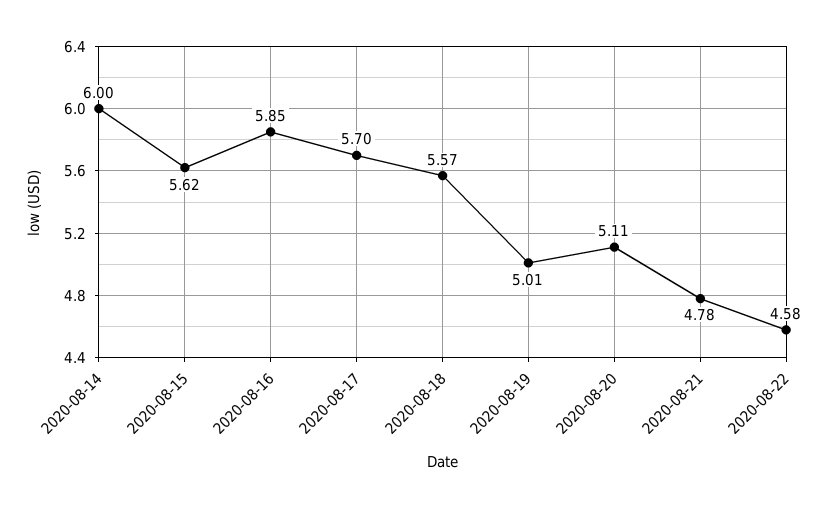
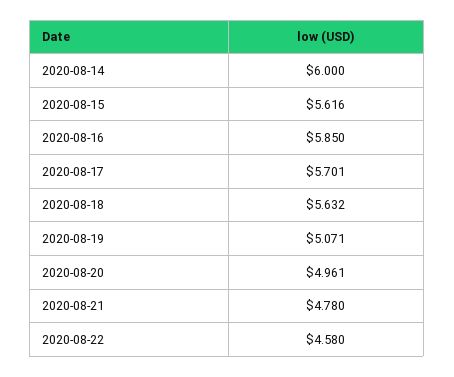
  {
    "2020-08-14": 6,
    "2020-08-15": 5.616,
    "2020-08-16": 5.85,
    "2020-08-17": 5.701,
-   "2020-08-18": 5.57,
+   "2020-08-18": 5.632,
-   "2020-08-19": 5.01,
+   "2020-08-19": 5.071,
-   "2020-08-20": 5.11,
+   "2020-08-20": 4.961,
    "2020-08-21": 4.78,
    "2020-08-22": 4.58
  }

